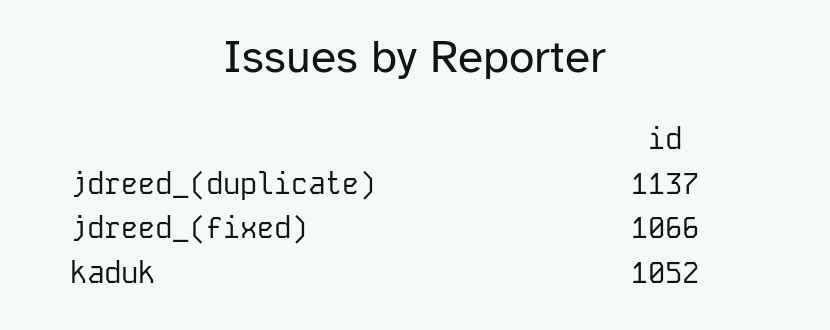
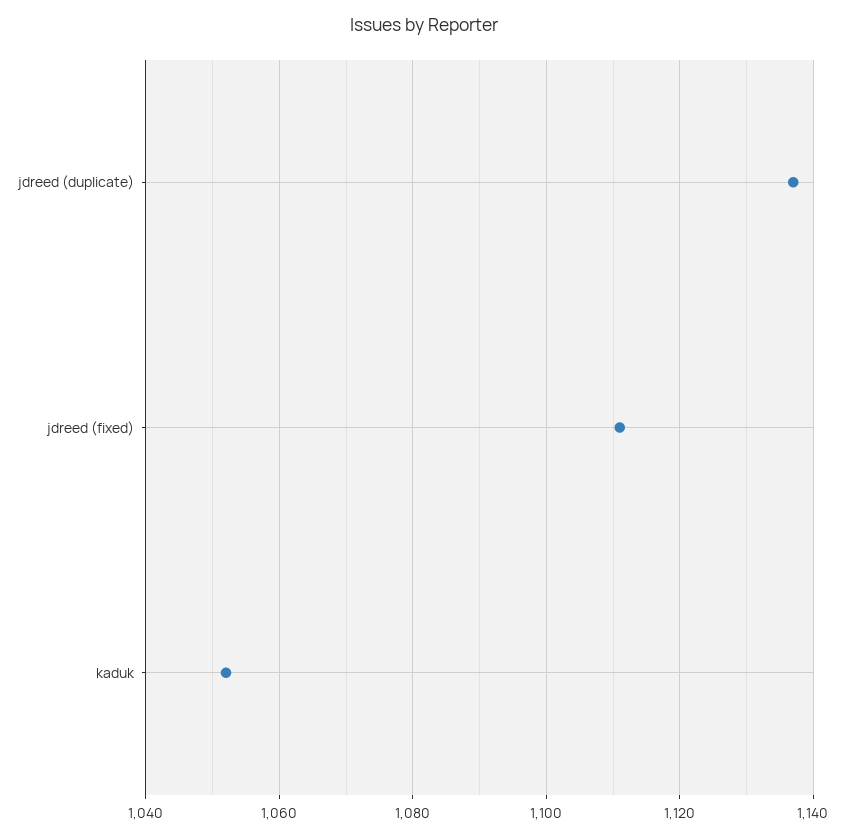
  {
    "jdreed_(duplicate)": 1137,
-   "jdreed_(fixed)": 1066,
+   "jdreed_(fixed)": 1110,
    "kaduk": 1052
  }

